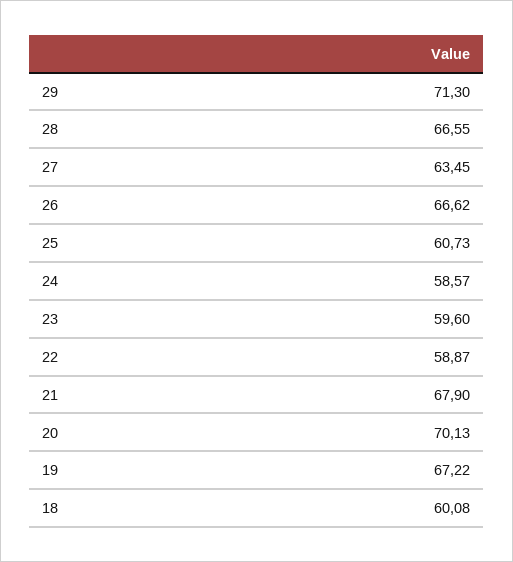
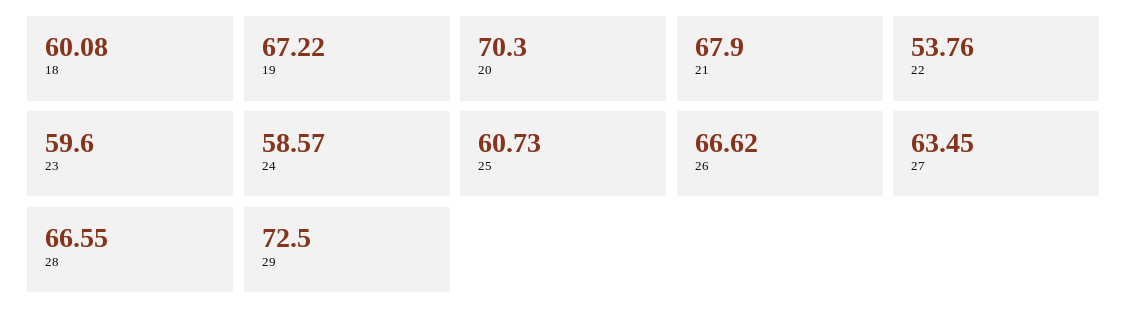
  {
-   "29": 71.3,
+   "29": 72.5,
    "28": 66.55,
    "27": 63.45,
    "26": 66.62,
    "25": 60.73,
    "24": 58.57,
    "23": 59.6,
-   "22": 58.87,
+   "22": 53.76,
    "21": 67.9,
-   "20": 70.13,
+   "20": 70.3,
    "19": 67.22,
    "18": 60.08
  }

